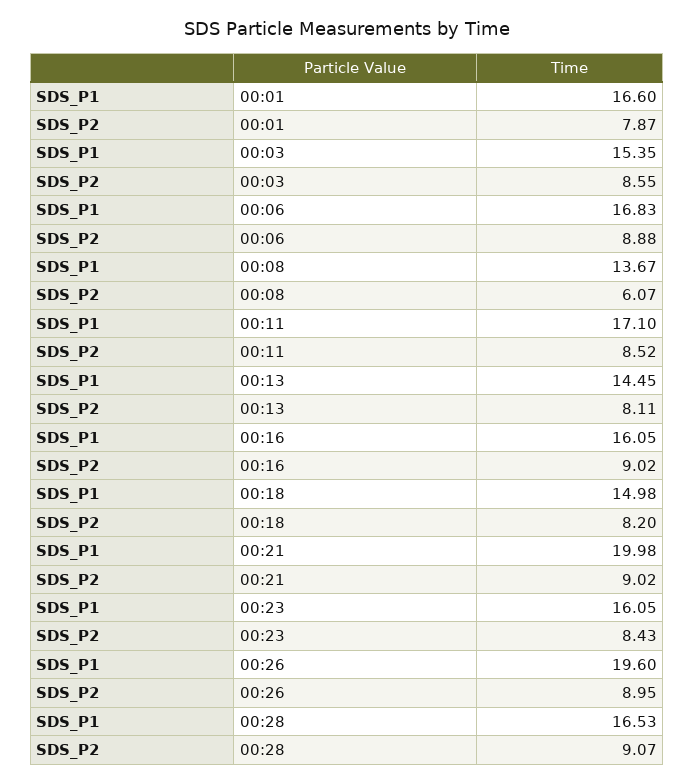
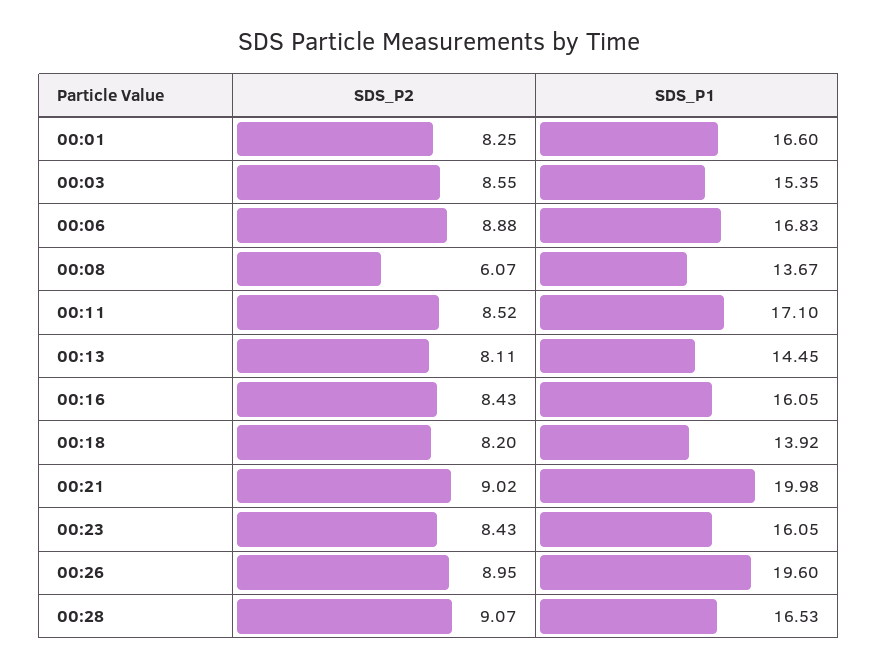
  {
    "SDS_P1": {
      "00:01": 16.6,
      "00:03": 15.35,
      "00:06": 16.83,
      "00:08": 13.67,
      "00:11": 17.1,
      "00:13": 14.45,
      "00:16": 16.05,
-     "00:18": 14.98,
+     "00:18": 13.92,
      "00:21": 19.98,
      "00:23": 16.05,
      "00:26": 19.6,
      "00:28": 16.53
    },
    "SDS_P2": {
-     "00:01": 7.87,
+     "00:01": 8.25,
      "00:03": 8.55,
      "00:06": 8.88,
      "00:08": 6.07,
      "00:11": 8.52,
      "00:13": 8.11,
-     "00:16": 9.02,
+     "00:16": 8.43,
      "00:18": 8.2,
      "00:21": 9.02,
      "00:23": 8.43,
      "00:26": 8.95,
      "00:28": 9.07
    }
  }

